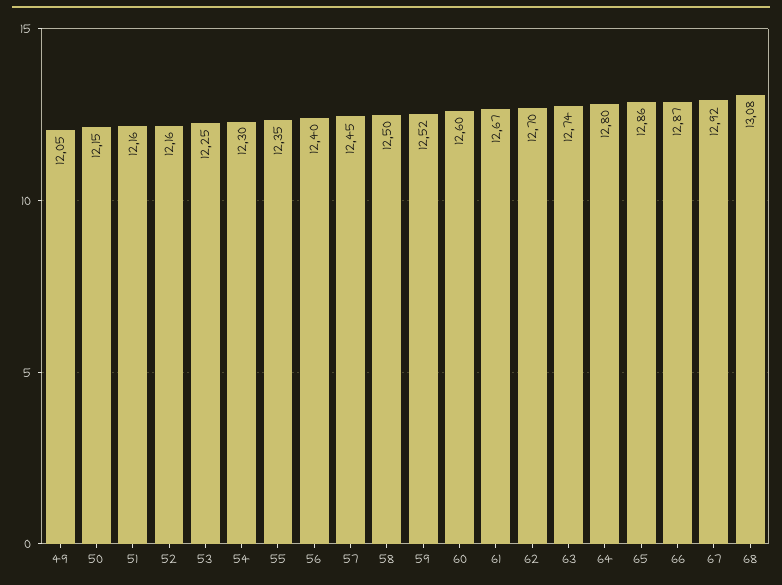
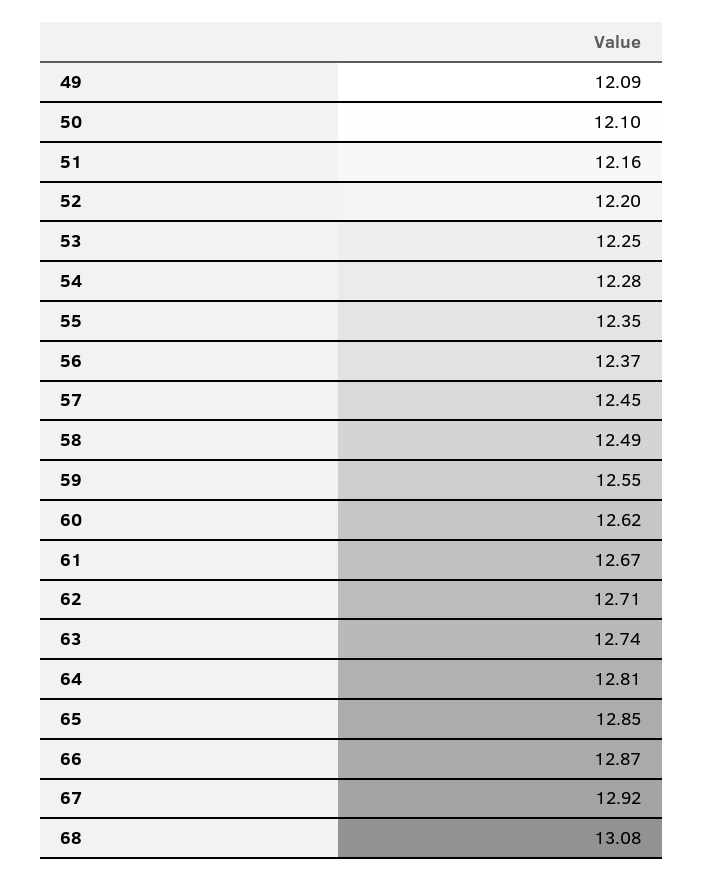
  {
-   "49": 12.05,
+   "49": 12.09,
-   "50": 12.15,
+   "50": 12.1,
    "51": 12.16,
-   "52": 12.16,
+   "52": 12.2,
    "53": 12.25,
-   "54": 12.3,
+   "54": 12.28,
    "55": 12.35,
-   "56": 12.4,
+   "56": 12.37,
    "57": 12.45,
-   "58": 12.5,
+   "58": 12.49,
-   "59": 12.52,
+   "59": 12.55,
-   "60": 12.6,
+   "60": 12.62,
    "61": 12.67,
-   "62": 12.7,
+   "62": 12.71,
    "63": 12.74,
-   "64": 12.8,
+   "64": 12.81,
-   "65": 12.86,
+   "65": 12.85,
    "66": 12.87,
    "67": 12.92,
    "68": 13.08
  }

